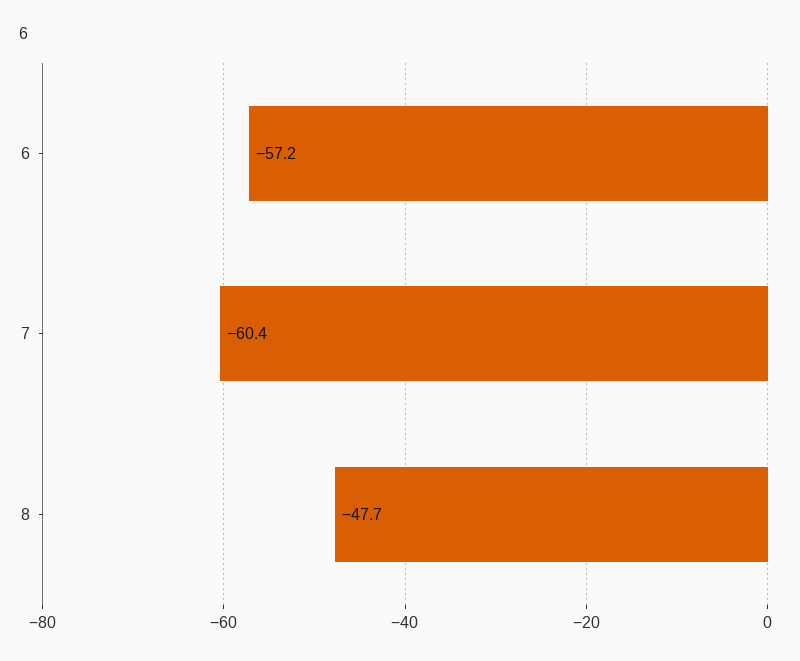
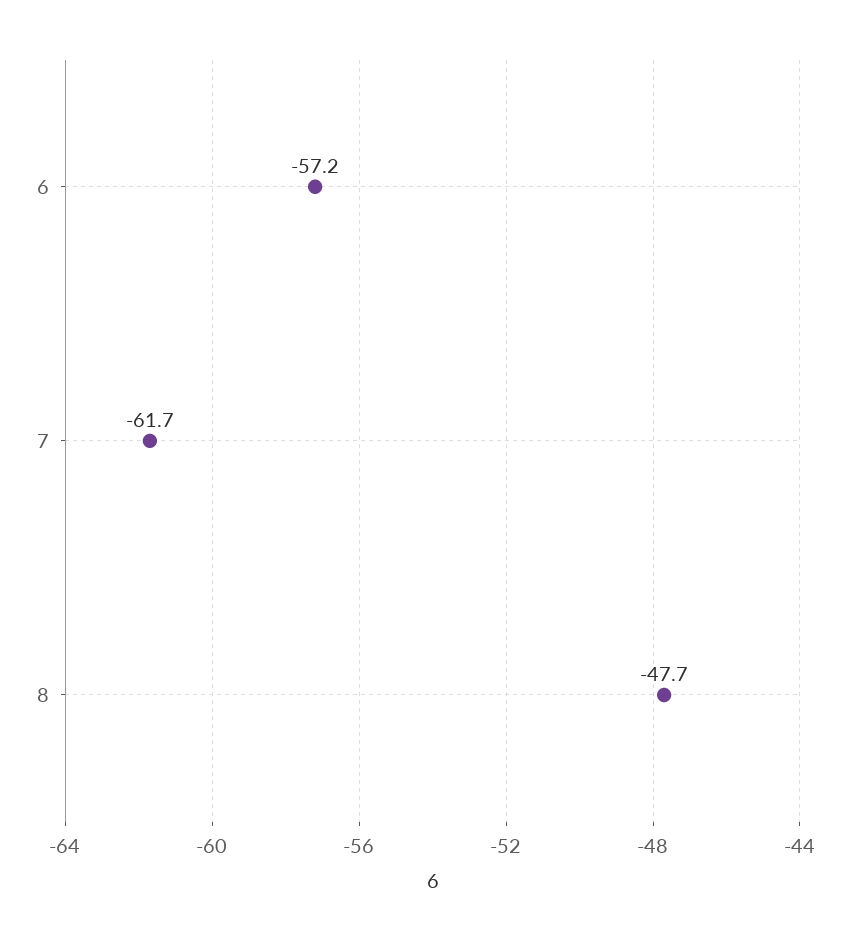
  {
    "6": -57.2,
-   "7": -60.4,
+   "7": -61.7,
    "8": -47.7
  }

